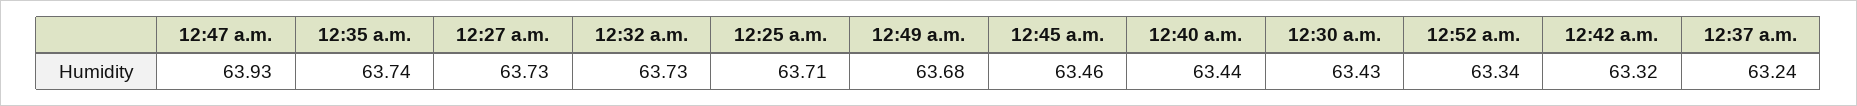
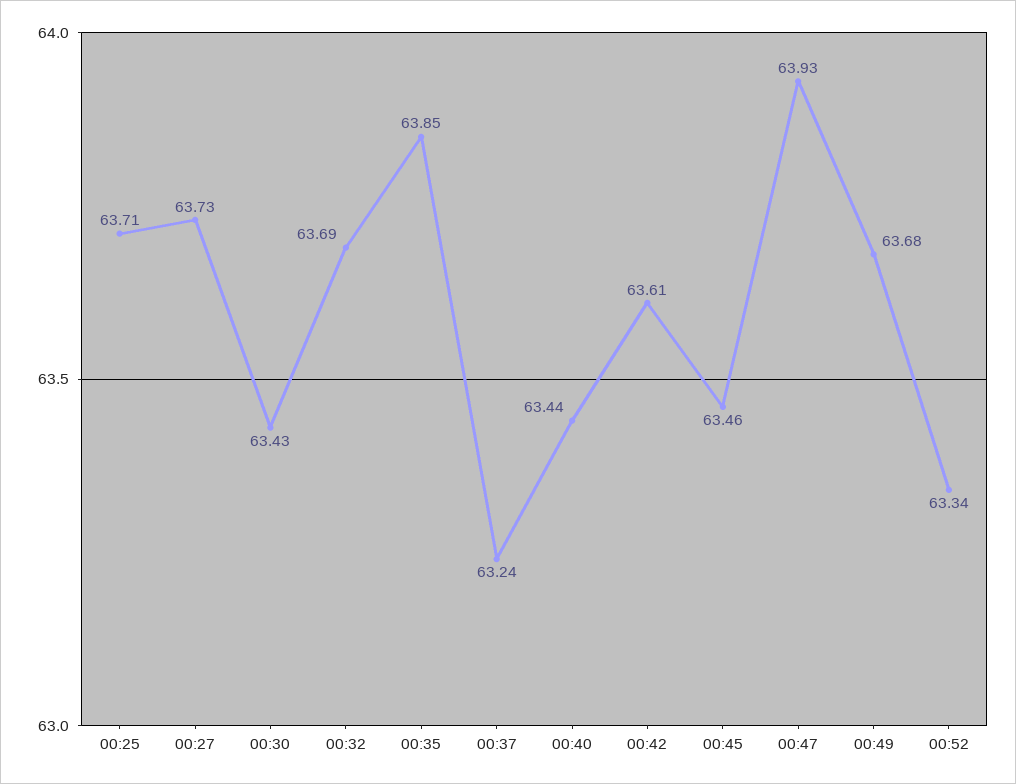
  {
    "12:47 a.m.": 63.93,
-   "12:35 a.m.": 63.74,
+   "12:35 a.m.": 63.85,
    "12:27 a.m.": 63.73,
-   "12:32 a.m.": 63.73,
+   "12:32 a.m.": 63.69,
    "12:25 a.m.": 63.71,
    "12:49 a.m.": 63.68,
    "12:45 a.m.": 63.46,
    "12:40 a.m.": 63.44,
    "12:30 a.m.": 63.43,
    "12:52 a.m.": 63.34,
-   "12:42 a.m.": 63.32,
+   "12:42 a.m.": 63.61,
    "12:37 a.m.": 63.24
  }

